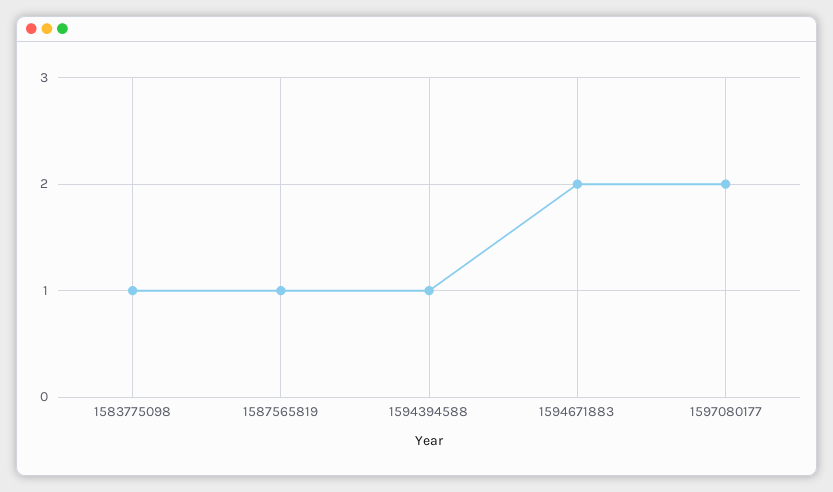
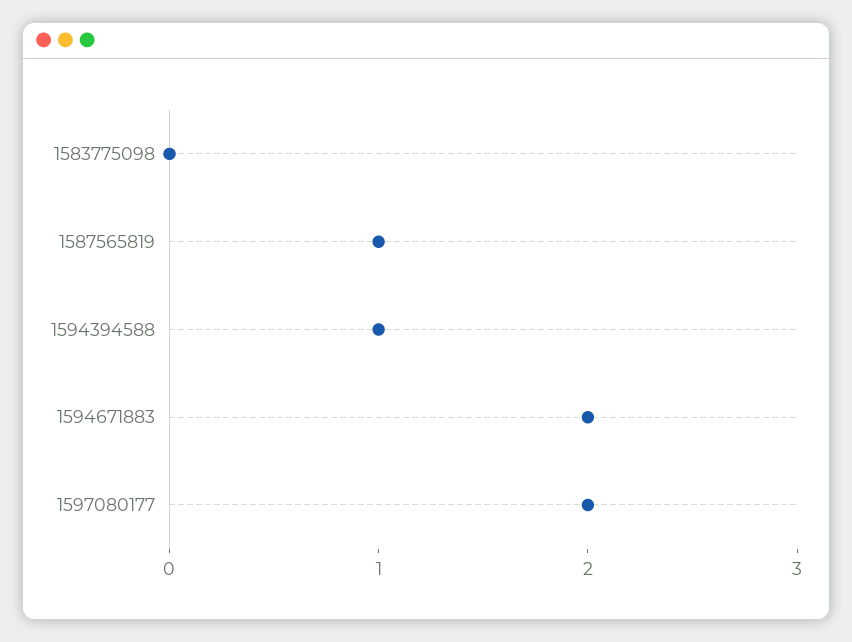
  {
-   "1583775098": 1,
+   "1583775098": 0,
    "1587565819": 1,
    "1594394588": 1,
    "1594671883": 2,
    "1597080177": 2
  }

